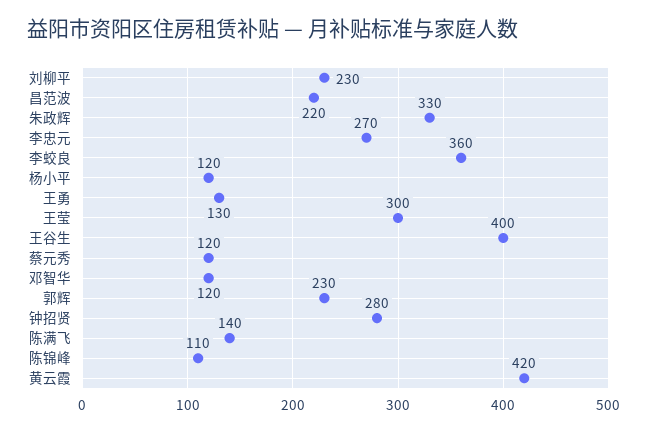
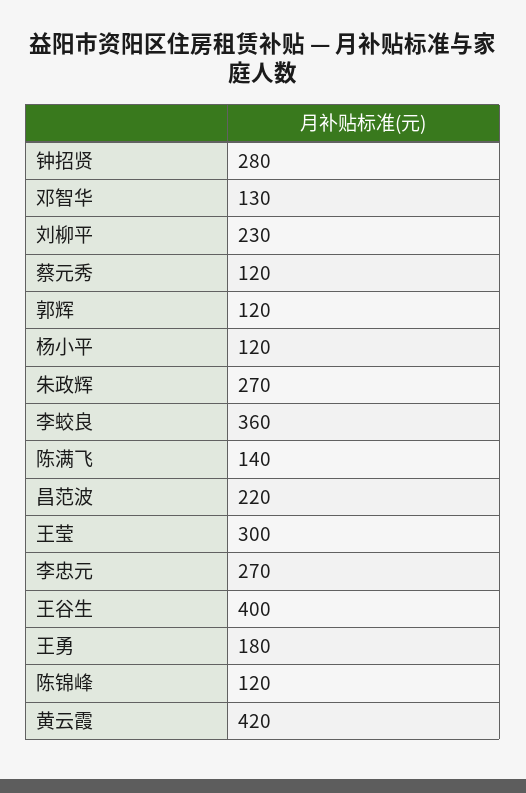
  {
    "刘柳平": 230,
    "昌范波": 220,
-   "朱政辉": 330,
+   "朱政辉": 270,
    "李忠元": 270,
    "李蛟良": 360,
    "杨小平": 120,
-   "王勇": 130,
+   "王勇": 180,
    "王莹": 300,
    "王谷生": 400,
    "蔡元秀": 120,
-   "邓智华": 120,
+   "邓智华": 130,
-   "郭辉": 230,
+   "郭辉": 120,
    "钟招贤": 280,
    "陈满飞": 140,
-   "陈锦峰": 110,
+   "陈锦峰": 120,
    "黄云霞": 420
  }

